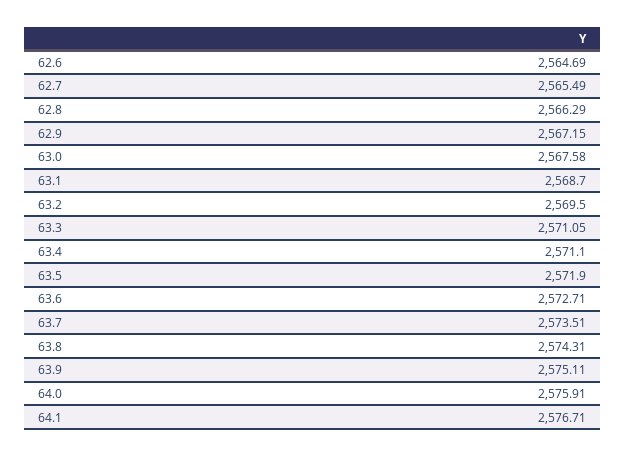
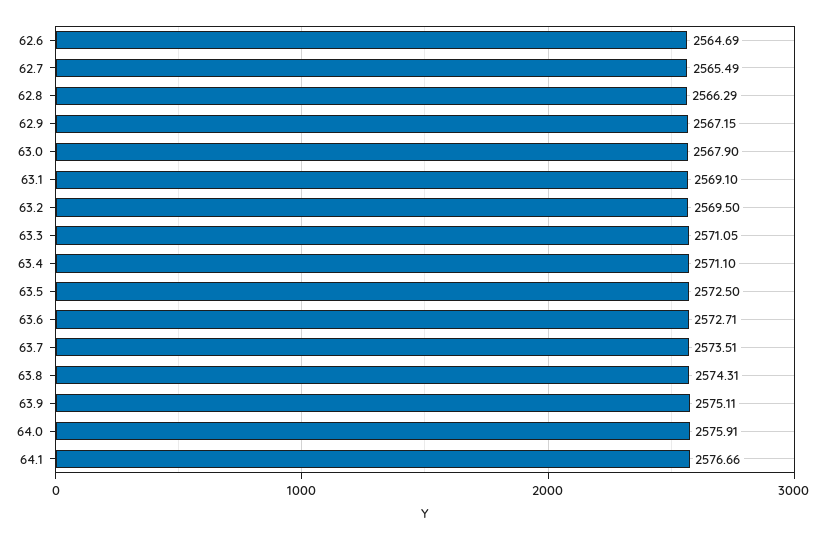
  {
    "62.6": 2564.69,
    "62.7": 2565.49,
    "62.8": 2566.29,
    "62.9": 2567.15,
-   "63.0": 2567.58,
+   "63.0": 2567.9,
-   "63.1": 2568.7,
+   "63.1": 2569.1,
    "63.2": 2569.5,
    "63.3": 2571.05,
    "63.4": 2571.1,
-   "63.5": 2571.9,
+   "63.5": 2572.5,
    "63.6": 2572.71,
    "63.7": 2573.51,
    "63.8": 2574.31,
    "63.9": 2575.11,
    "64.0": 2575.91,
-   "64.1": 2576.71
+   "64.1": 2576.66
  }

